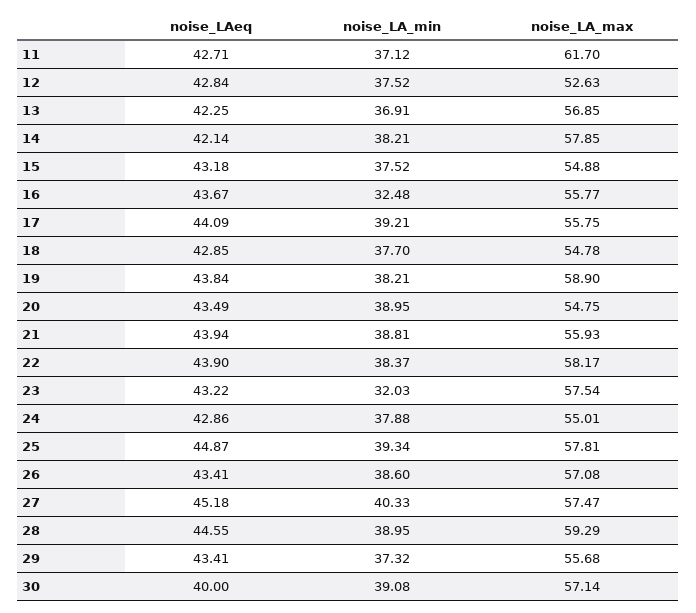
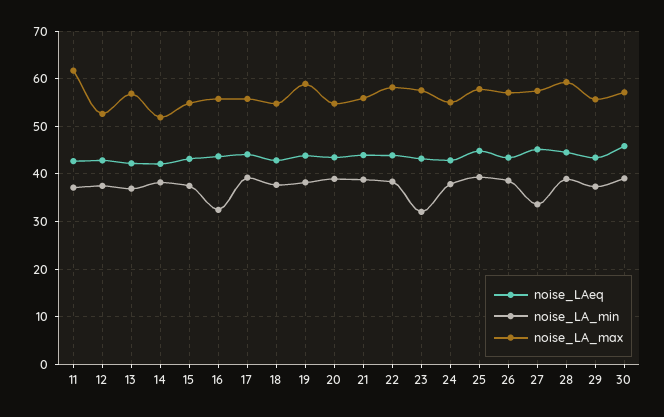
  {
    "noise_LAeq": {
      "11": 42.71,
      "12": 42.84,
      "13": 42.25,
      "14": 42.14,
      "15": 43.18,
      "16": 43.67,
      "17": 44.09,
      "18": 42.85,
      "19": 43.84,
      "20": 43.49,
      "21": 43.94,
      "22": 43.9,
      "23": 43.22,
      "24": 42.86,
      "25": 44.87,
      "26": 43.41,
      "27": 45.18,
      "28": 44.55,
      "29": 43.41,
-     "30": 40
+     "30": 46
    },
    "noise_LA_min": {
      "11": 37.12,
      "12": 37.52,
      "13": 36.91,
      "14": 38.21,
      "15": 37.52,
      "16": 32.48,
      "17": 39.21,
      "18": 37.7,
      "19": 38.21,
      "20": 38.95,
      "21": 38.81,
      "22": 38.37,
      "23": 32.03,
      "24": 37.88,
      "25": 39.34,
      "26": 38.6,
-     "27": 40.33,
+     "27": 34,
      "28": 38.95,
      "29": 37.32,
      "30": 39.08
    },
    "noise_LA_max": {
      "11": 61.7,
      "12": 52.63,
      "13": 56.85,
-     "14": 57.85,
+     "14": 52,
      "15": 54.88,
      "16": 55.77,
      "17": 55.75,
      "18": 54.78,
      "19": 58.9,
      "20": 54.75,
      "21": 55.93,
      "22": 58.17,
      "23": 57.54,
      "24": 55.01,
      "25": 57.81,
      "26": 57.08,
      "27": 57.47,
      "28": 59.29,
      "29": 55.68,
      "30": 57.14
    }
  }

